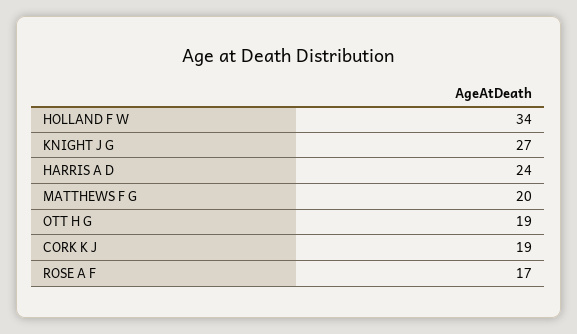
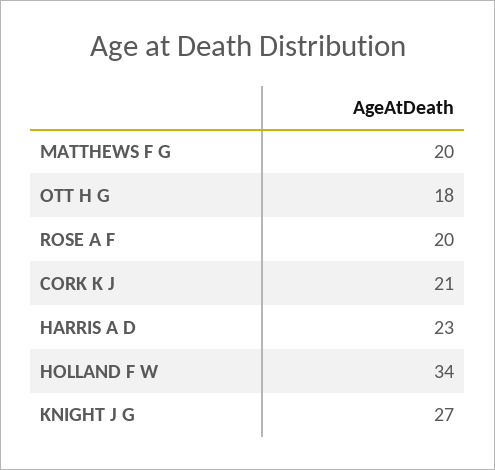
  {
    "HOLLAND F W": 34,
    "KNIGHT J G": 27,
-   "HARRIS A D": 24,
+   "HARRIS A D": 23,
    "MATTHEWS F G": 20,
-   "OTT H G": 19,
+   "OTT H G": 18,
-   "CORK K J": 19,
+   "CORK K J": 21,
-   "ROSE A F": 17
+   "ROSE A F": 20
  }

